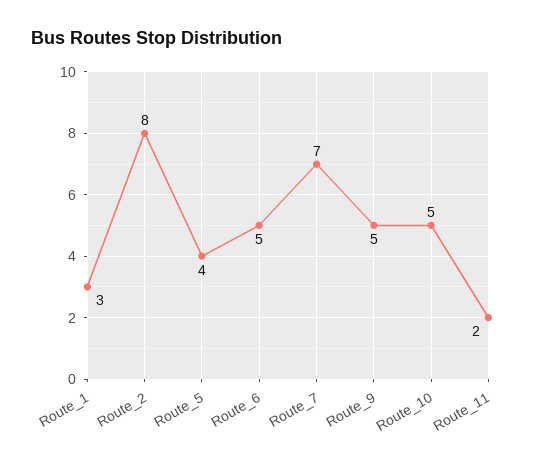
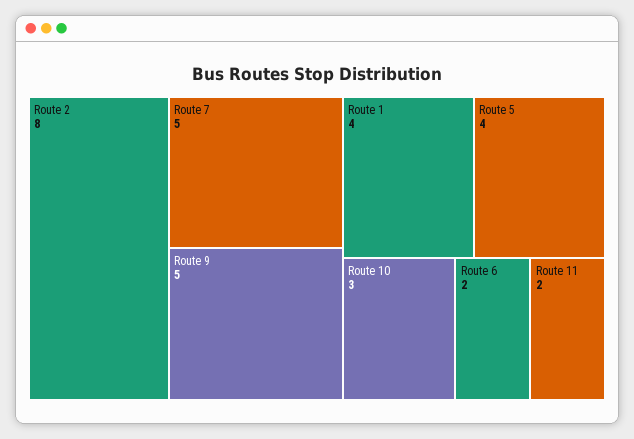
  {
-   "Route_1": 3,
+   "Route_1": 4,
    "Route_2": 8,
    "Route_5": 4,
-   "Route_6": 5,
+   "Route_6": 2,
-   "Route_7": 7,
+   "Route_7": 5,
    "Route_9": 5,
-   "Route_10": 5,
+   "Route_10": 3,
    "Route_11": 2
  }

